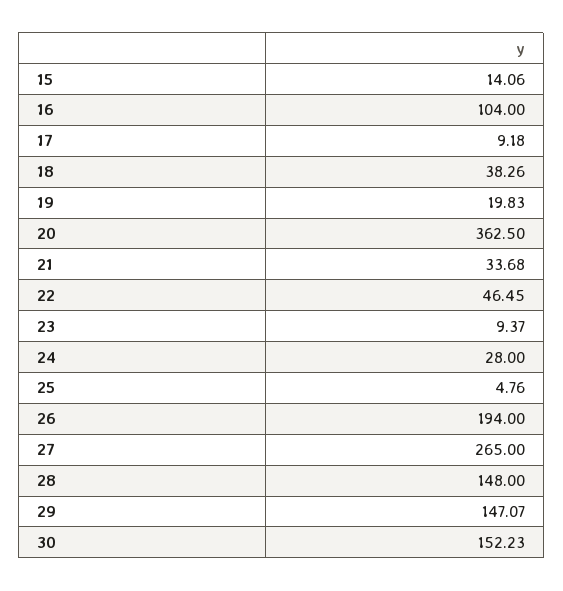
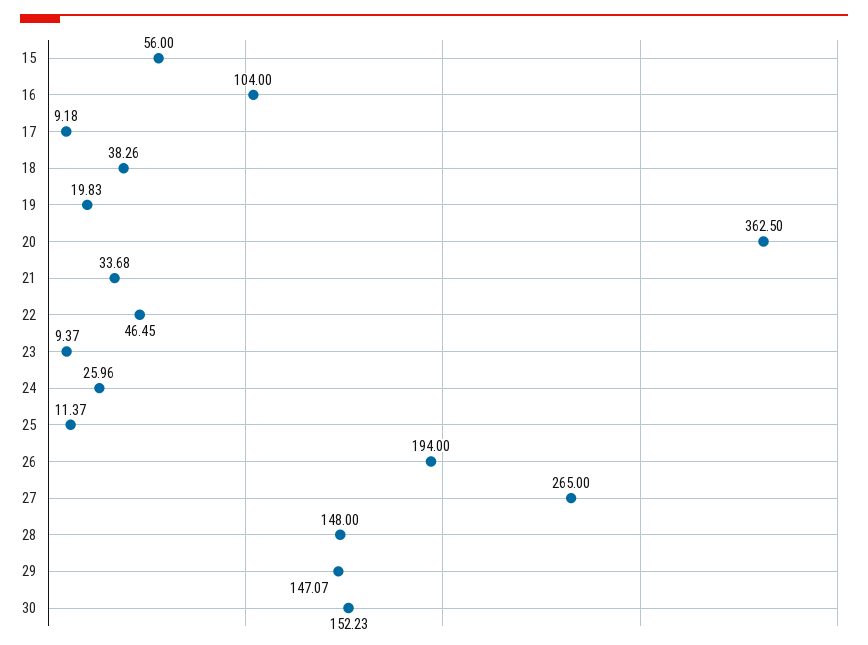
  {
-   "15": 14.06,
+   "15": 56,
    "16": 104,
    "17": 9.18,
    "18": 38.26,
    "19": 19.83,
    "20": 362.5,
    "21": 33.68,
    "22": 46.45,
    "23": 9.37,
-   "24": 28,
+   "24": 25.96,
-   "25": 4.76,
+   "25": 11.37,
    "26": 194,
    "27": 265,
    "28": 148,
    "29": 147.07,
    "30": 152.23
  }

